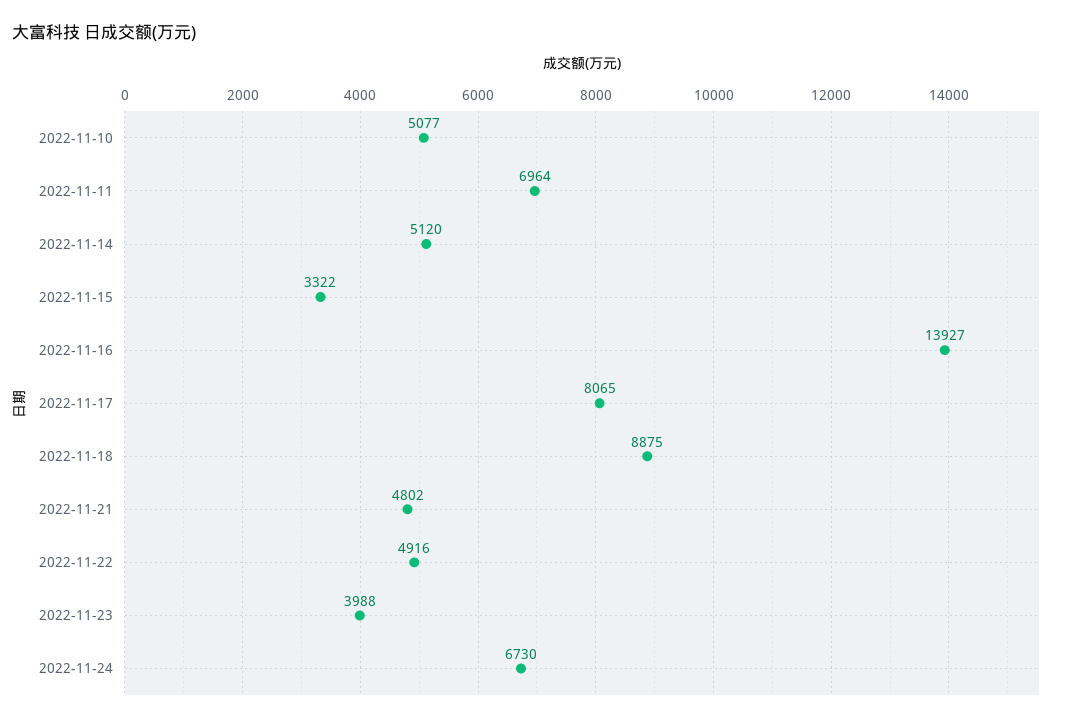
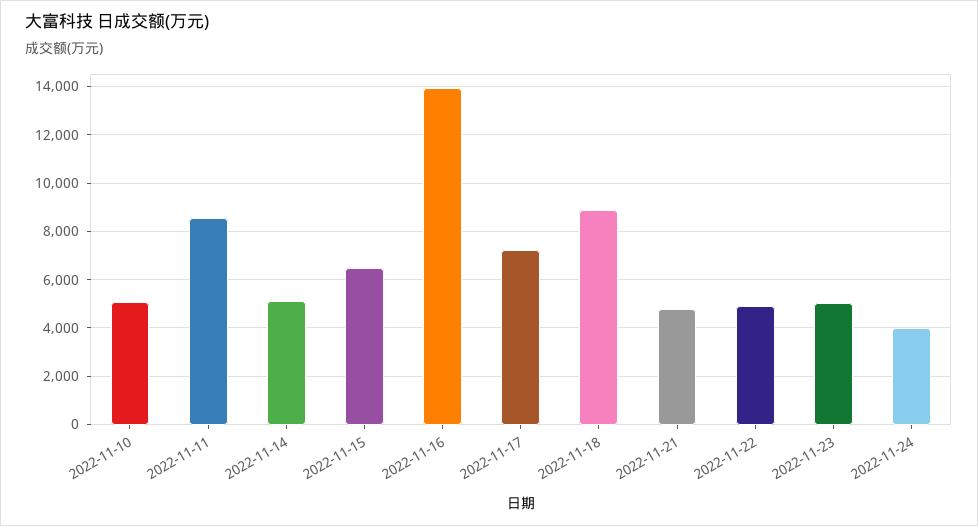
  {
    "2022-11-10": 5077,
-   "2022-11-11": 6964,
+   "2022-11-11": 8500,
    "2022-11-14": 5120,
-   "2022-11-15": 3322,
+   "2022-11-15": 6500,
    "2022-11-16": 13927,
-   "2022-11-17": 8065,
+   "2022-11-17": 7250,
    "2022-11-18": 8875,
    "2022-11-21": 4802,
    "2022-11-22": 4916,
-   "2022-11-23": 3988,
+   "2022-11-23": 5000,
-   "2022-11-24": 6730
+   "2022-11-24": 4000
  }

